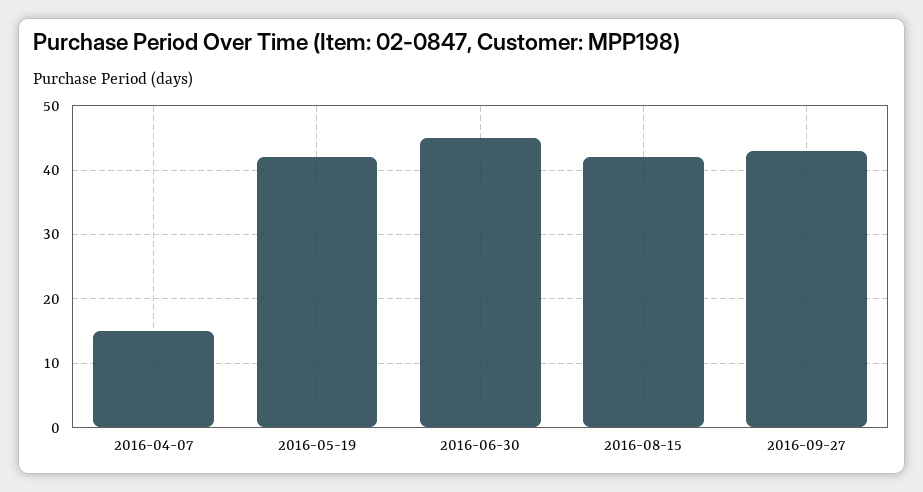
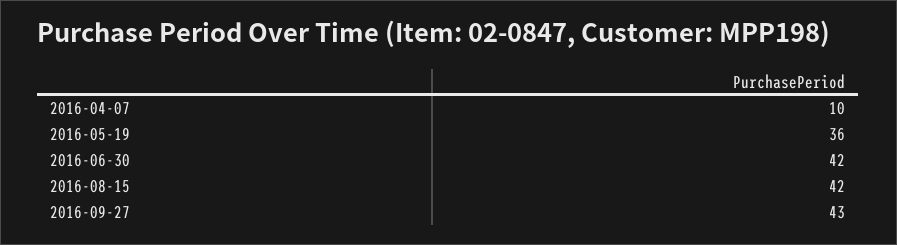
  {
-   "2016-04-07": 15,
+   "2016-04-07": 10,
-   "2016-05-19": 42,
+   "2016-05-19": 36,
-   "2016-06-30": 45,
+   "2016-06-30": 42,
    "2016-08-15": 42,
    "2016-09-27": 43
  }

